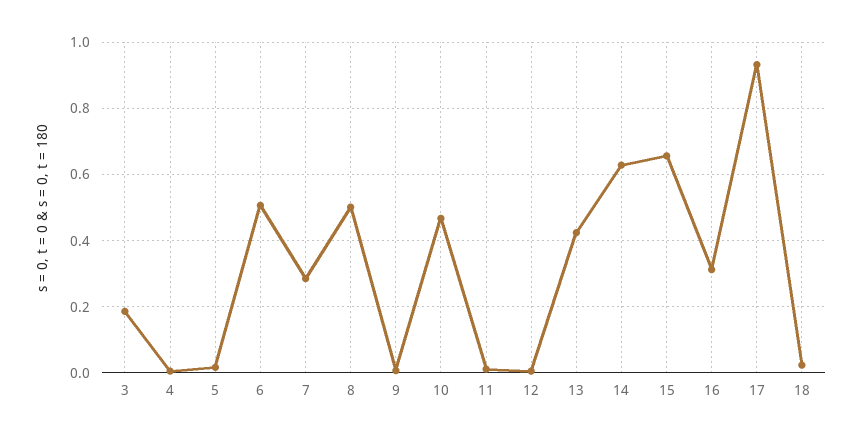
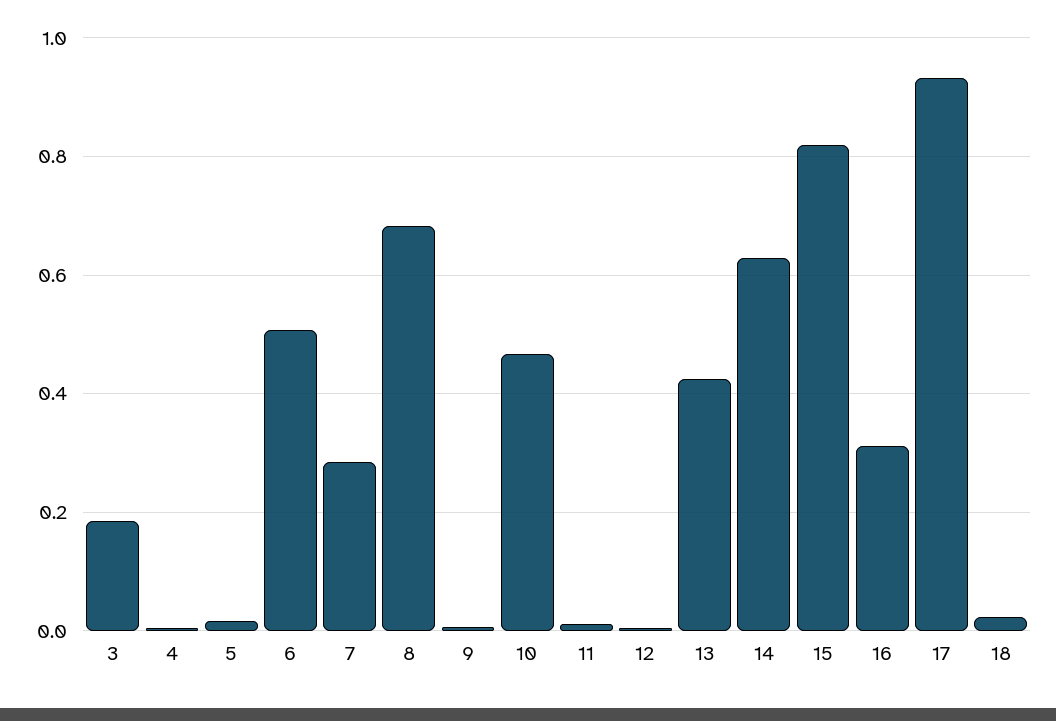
  {
    "3": 0.18,
    "4": 0,
    "5": 0.02,
    "6": 0.5,
    "7": 0.28,
-   "8": 0.5,
+   "8": 0.68,
    "9": 0,
    "10": 0.46,
    "11": 0.02,
    "12": 0,
    "13": 0.42,
    "14": 0.62,
-   "15": 0.66,
+   "15": 0.82,
    "16": 0.32,
    "17": 0.94,
    "18": 0.02
  }

